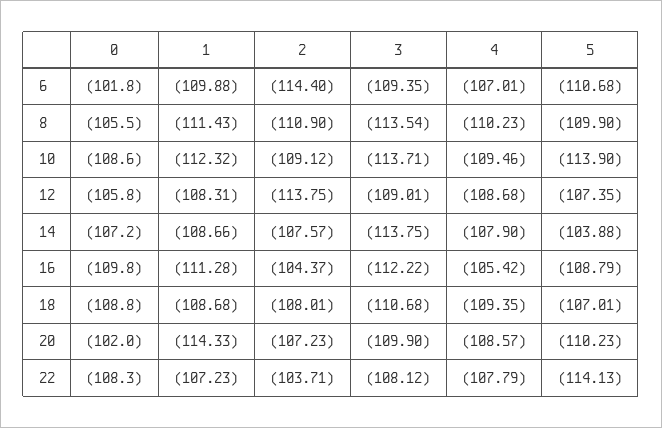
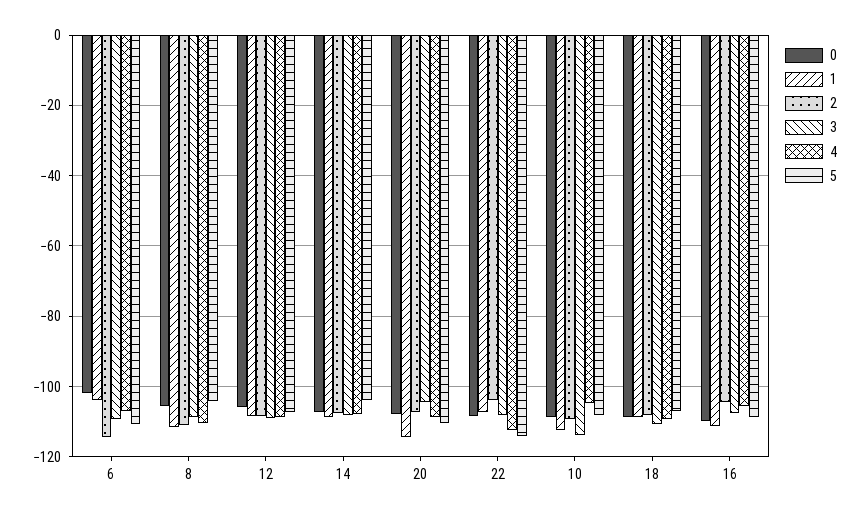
  {
    "0": {
      "6": -101.8,
      "8": -105.5,
      "10": -108.6,
      "12": -105.8,
      "14": -107.2,
      "16": -109.8,
      "18": -108.8,
-     "20": -102,
+     "20": -108,
      "22": -108.3
    },
    "1": {
-     "6": -109.88,
+     "6": -104,
      "8": -111.43,
      "10": -112.32,
      "12": -108.31,
      "14": -108.66,
      "16": -111.28,
      "18": -108.68,
      "20": -114.33,
      "22": -107.23
    },
    "2": {
      "6": -114.4,
      "8": -110.9,
      "10": -109.12,
-     "12": -113.75,
+     "12": -108,
      "14": -107.57,
      "16": -104.37,
      "18": -108.01,
      "20": -107.23,
      "22": -103.71
    },
    "3": {
      "6": -109.35,
-     "8": -113.54,
+     "8": -108,
      "10": -113.71,
      "12": -109.01,
-     "14": -113.75,
+     "14": -108,
-     "16": -112.22,
+     "16": -108,
      "18": -110.68,
-     "20": -109.9,
+     "20": -104,
      "22": -108.12
    },
    "4": {
      "6": -107.01,
      "8": -110.23,
-     "10": -109.46,
+     "10": -104,
      "12": -108.68,
      "14": -107.9,
      "16": -105.42,
      "18": -109.35,
      "20": -108.57,
-     "22": -107.79
+     "22": -112
    },
    "5": {
      "6": -110.68,
-     "8": -109.9,
+     "8": -104,
-     "10": -113.9,
+     "10": -108,
      "12": -107.35,
      "14": -103.88,
      "16": -108.79,
      "18": -107.01,
      "20": -110.23,
      "22": -114.13
    }
  }

